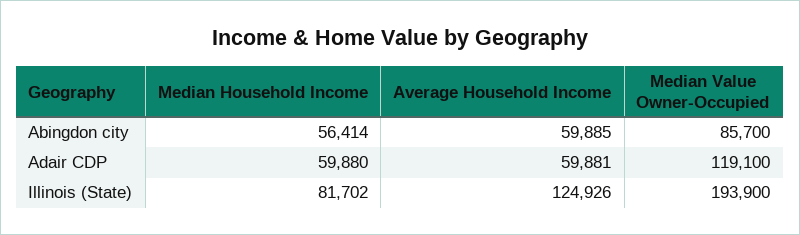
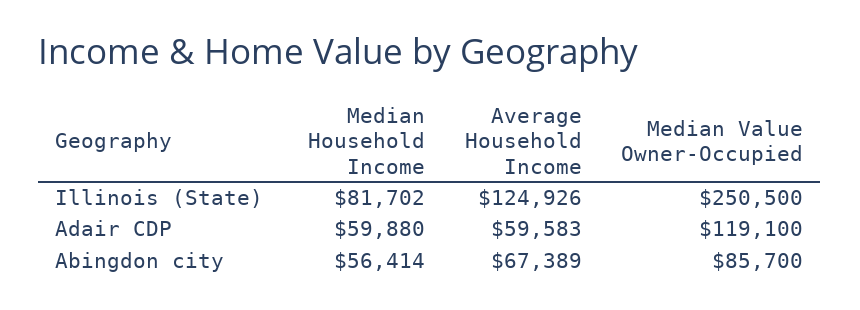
  {
    "Median Household Income": {
      "Abingdon city": 56414,
      "Adair CDP": 59880,
      "Illinois (State)": 81702
    },
    "Average Household Income": {
-     "Abingdon city": 59885,
+     "Abingdon city": 67389,
-     "Adair CDP": 59881,
+     "Adair CDP": 59583,
      "Illinois (State)": 124926
    },
    "Median Value Owner-Occupied": {
      "Abingdon city": 85700,
      "Adair CDP": 119100,
-     "Illinois (State)": 193900
+     "Illinois (State)": 250500
    }
  }

